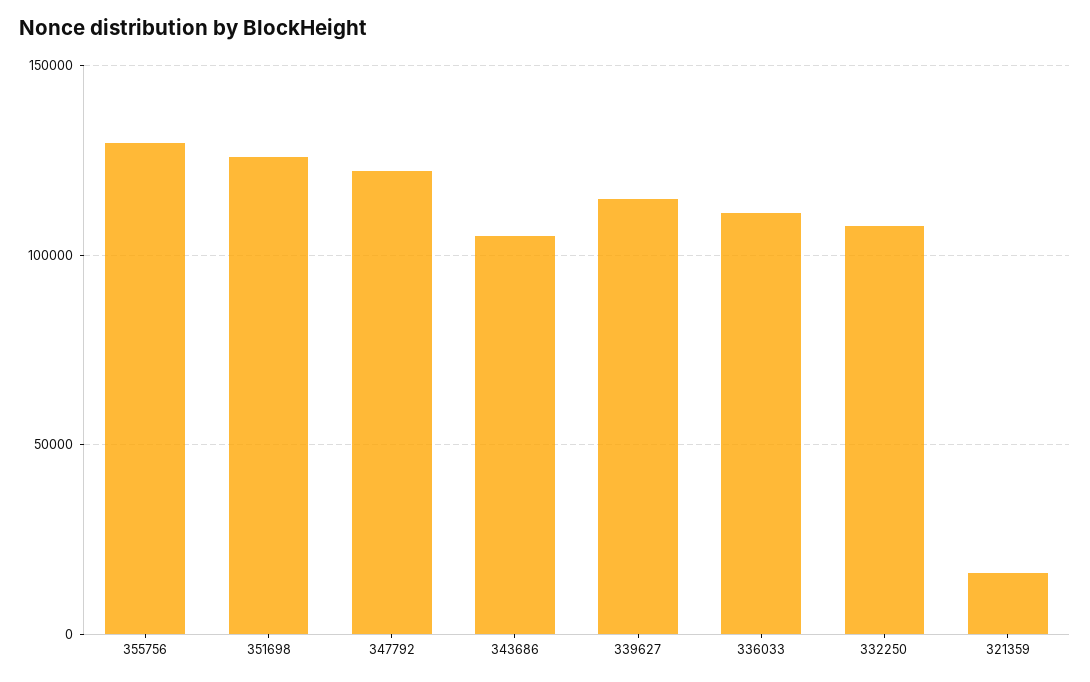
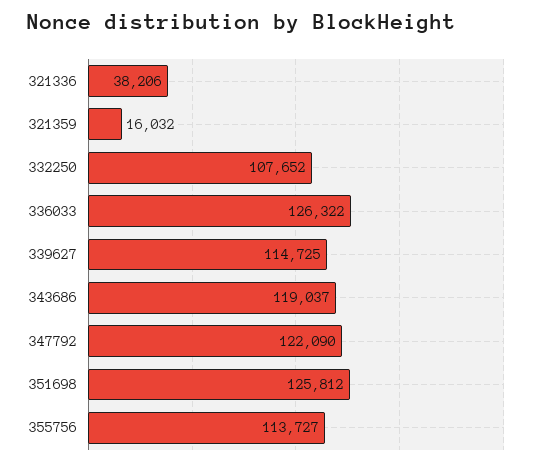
  {
-   "355756": 130000,
+   "355756": 113727,
    "351698": 125812,
    "347792": 122090,
-   "343686": 105000,
+   "343686": 119037,
    "339627": 114725,
-   "336033": 110000,
+   "336033": 126322,
    "332250": 107652,
-   "321359": 16032
+   "321359": 16032,
+   "321336": 38206
  }

